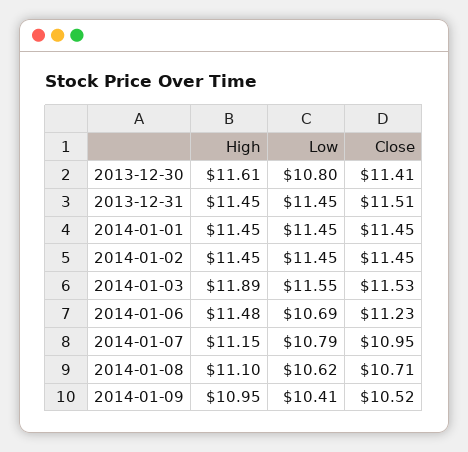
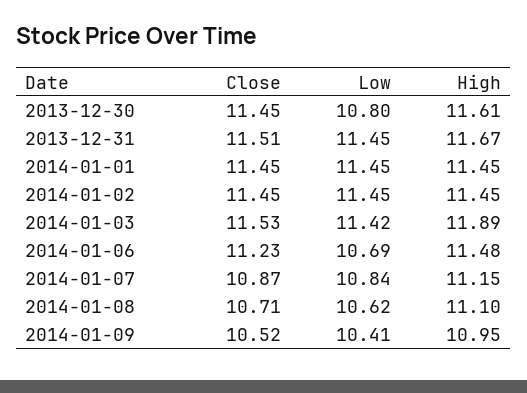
  {
    "High": {
      "2013-12-30": 11.61,
-     "2013-12-31": 11.45,
+     "2013-12-31": 11.67,
      "2014-01-01": 11.45,
      "2014-01-02": 11.45,
      "2014-01-03": 11.89,
      "2014-01-06": 11.48,
      "2014-01-07": 11.15,
      "2014-01-08": 11.1,
      "2014-01-09": 10.95
    },
    "Low": {
      "2013-12-30": 10.8,
      "2013-12-31": 11.45,
      "2014-01-01": 11.45,
      "2014-01-02": 11.45,
-     "2014-01-03": 11.55,
+     "2014-01-03": 11.42,
      "2014-01-06": 10.69,
-     "2014-01-07": 10.79,
+     "2014-01-07": 10.84,
      "2014-01-08": 10.62,
      "2014-01-09": 10.41
    },
    "Close": {
-     "2013-12-30": 11.41,
+     "2013-12-30": 11.45,
      "2013-12-31": 11.51,
      "2014-01-01": 11.45,
      "2014-01-02": 11.45,
      "2014-01-03": 11.53,
      "2014-01-06": 11.23,
-     "2014-01-07": 10.95,
+     "2014-01-07": 10.87,
      "2014-01-08": 10.71,
      "2014-01-09": 10.52
    }
  }

